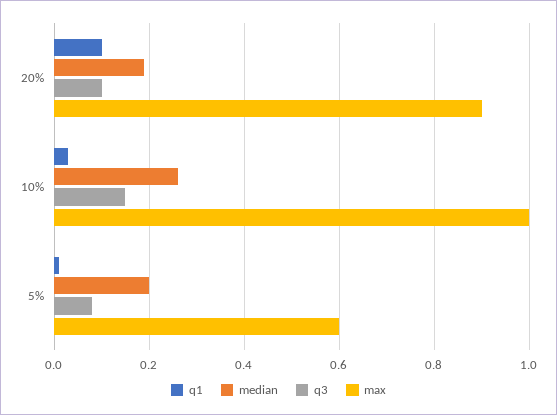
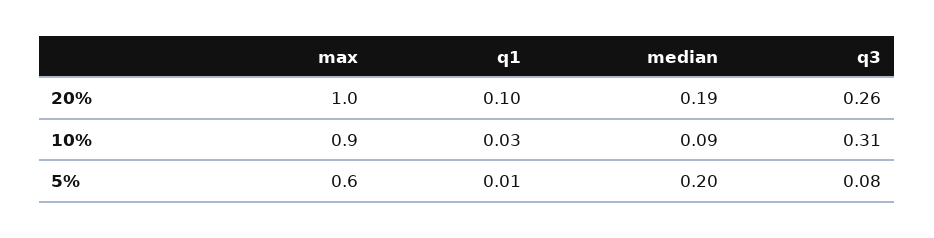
  {
    "q1": {
      "20%": 0.1,
      "10%": 0.03,
      "5%": 0.01
    },
    "median": {
      "20%": 0.19,
-     "10%": 0.25,
+     "10%": 0.09,
      "5%": 0.2
    },
    "q3": {
-     "20%": 0.1,
+     "20%": 0.26,
-     "10%": 0.15,
+     "10%": 0.31,
      "5%": 0.08
    },
    "max": {
-     "20%": 0.9,
+     "20%": 1,
-     "10%": 1,
+     "10%": 0.9,
      "5%": 0.6
    }
  }

